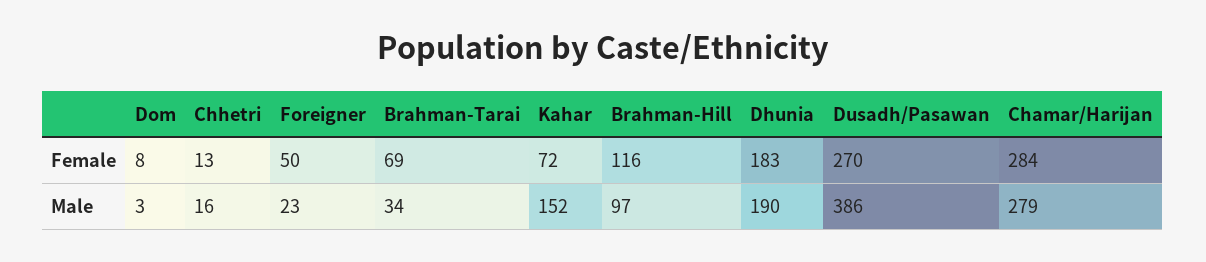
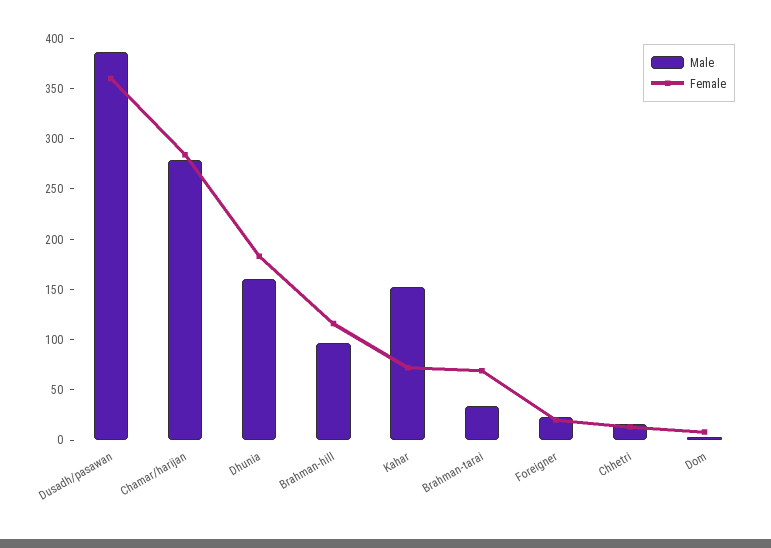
  {
    "Female": {
      "Dom": 8,
      "Chhetri": 13,
-     "Foreigner": 50,
+     "Foreigner": 20,
      "Brahman-Tarai": 69,
      "Kahar": 72,
      "Brahman-Hill": 116,
      "Dhunia": 183,
-     "Dusadh/Pasawan": 270,
+     "Dusadh/Pasawan": 360,
      "Chamar/Harijan": 284
    },
    "Male": {
      "Dom": 3,
      "Chhetri": 16,
      "Foreigner": 23,
      "Brahman-Tarai": 34,
      "Kahar": 152,
      "Brahman-Hill": 97,
-     "Dhunia": 190,
+     "Dhunia": 160,
      "Dusadh/Pasawan": 386,
      "Chamar/Harijan": 279
    }
  }

